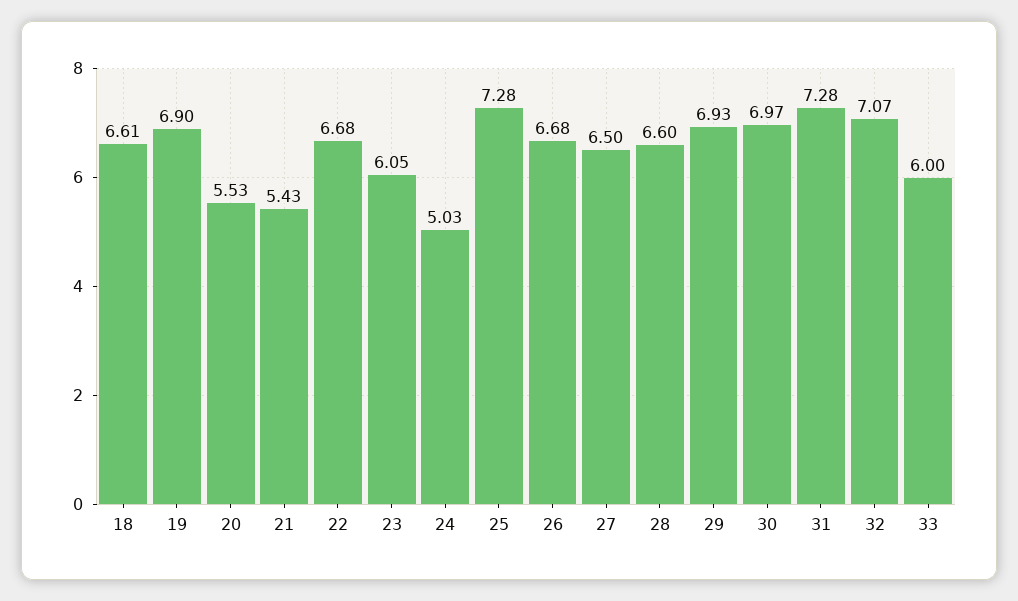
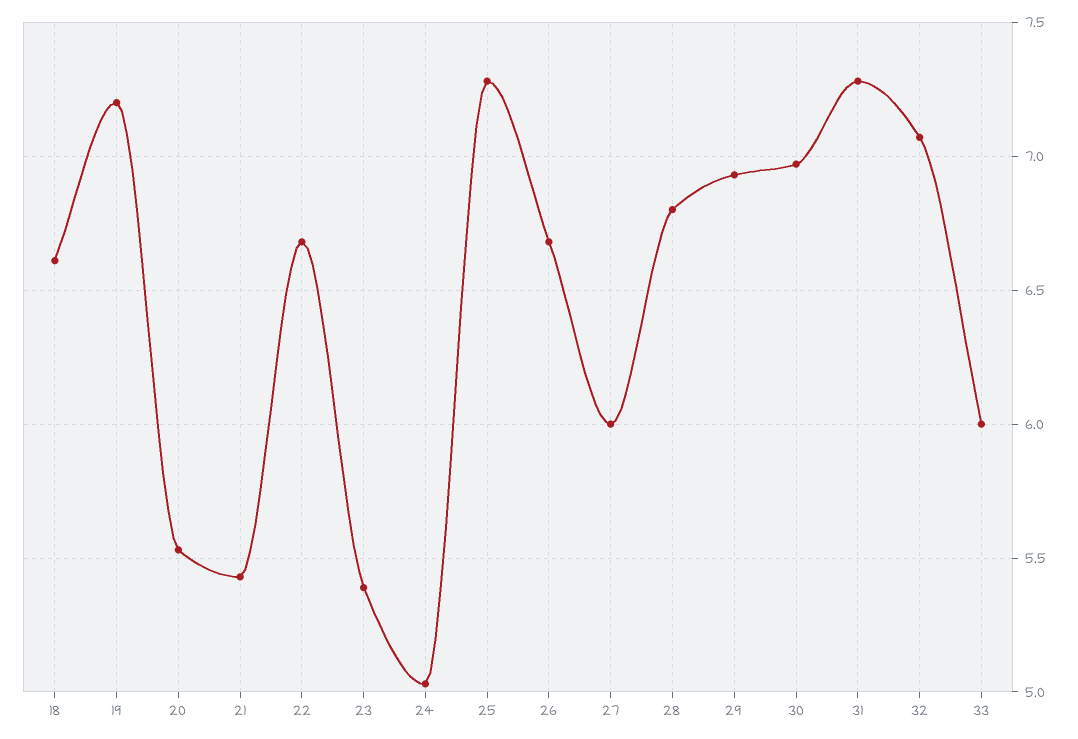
  {
    "18": 6.61,
-   "19": 6.9,
+   "19": 7.2,
    "20": 5.53,
    "21": 5.43,
    "22": 6.68,
-   "23": 6.05,
+   "23": 5.4,
    "24": 5.03,
    "25": 7.28,
    "26": 6.68,
-   "27": 6.5,
+   "27": 6,
-   "28": 6.6,
+   "28": 6.8,
    "29": 6.93,
    "30": 6.97,
    "31": 7.28,
    "32": 7.07,
    "33": 6
  }

